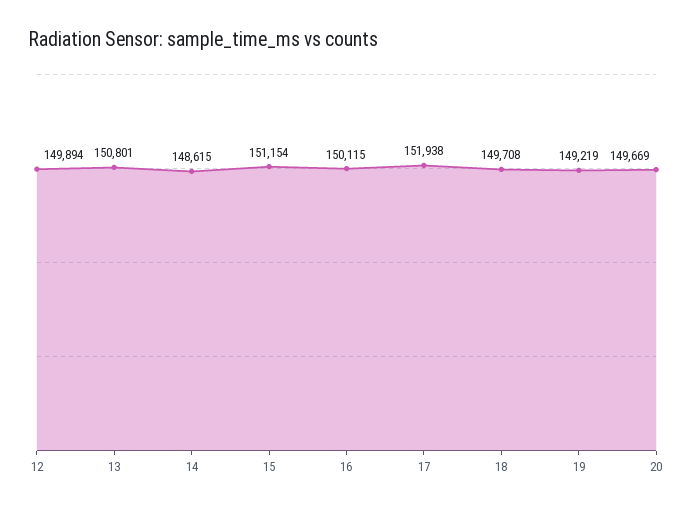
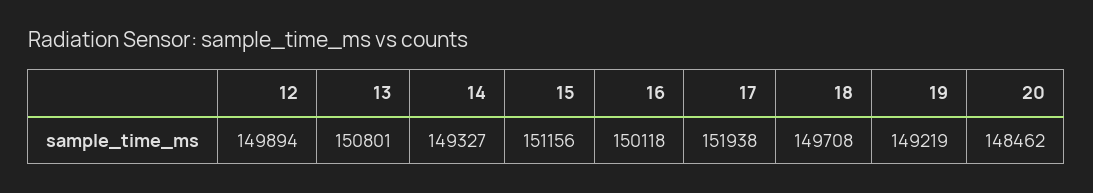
  {
    "12": 149894,
    "13": 150801,
-   "14": 148615,
+   "14": 149327,
-   "15": 151154,
+   "15": 151156,
-   "16": 150115,
+   "16": 150118,
    "17": 151938,
    "18": 149708,
    "19": 149219,
-   "20": 149669
+   "20": 148462
  }

